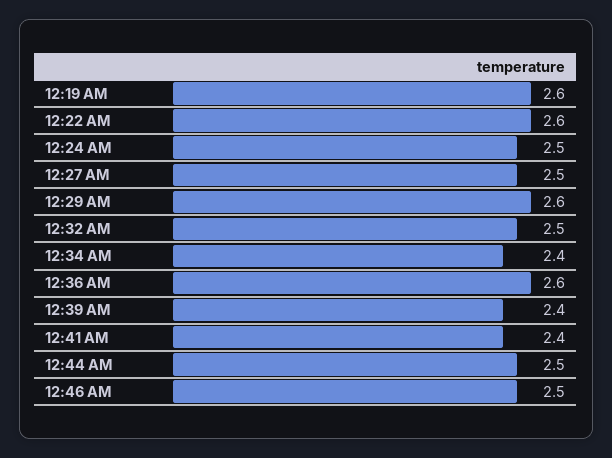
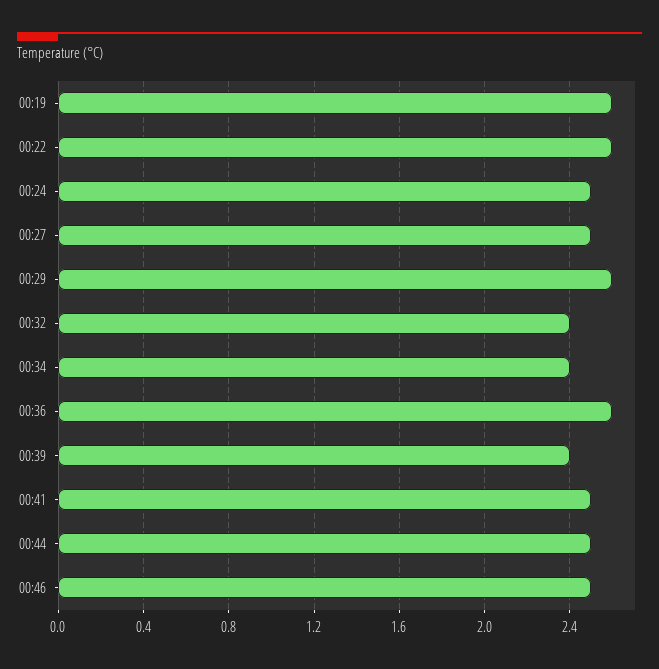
  {
    "12:19 AM": 2.6,
    "12:22 AM": 2.6,
    "12:24 AM": 2.5,
    "12:27 AM": 2.5,
    "12:29 AM": 2.6,
-   "12:32 AM": 2.5,
+   "12:32 AM": 2.4,
    "12:34 AM": 2.4,
    "12:36 AM": 2.6,
    "12:39 AM": 2.4,
-   "12:41 AM": 2.4,
+   "12:41 AM": 2.5,
    "12:44 AM": 2.5,
    "12:46 AM": 2.5
  }

